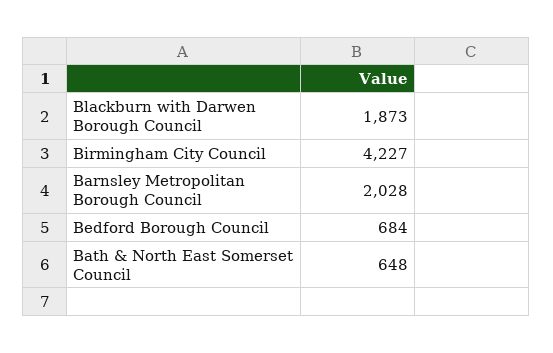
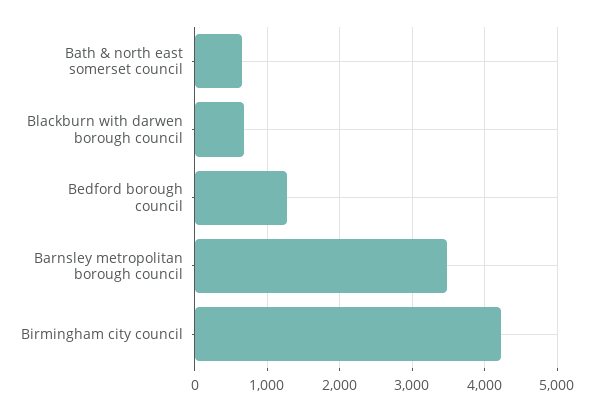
  {
-   "Blackburn with Darwen Borough Council": 1873,
+   "Blackburn with Darwen Borough Council": 700,
    "Birmingham City Council": 4227,
-   "Barnsley Metropolitan Borough Council": 2028,
+   "Barnsley Metropolitan Borough Council": 3500,
-   "Bedford Borough Council": 684,
+   "Bedford Borough Council": 1300,
    "Bath & North East Somerset Council": 648
  }

